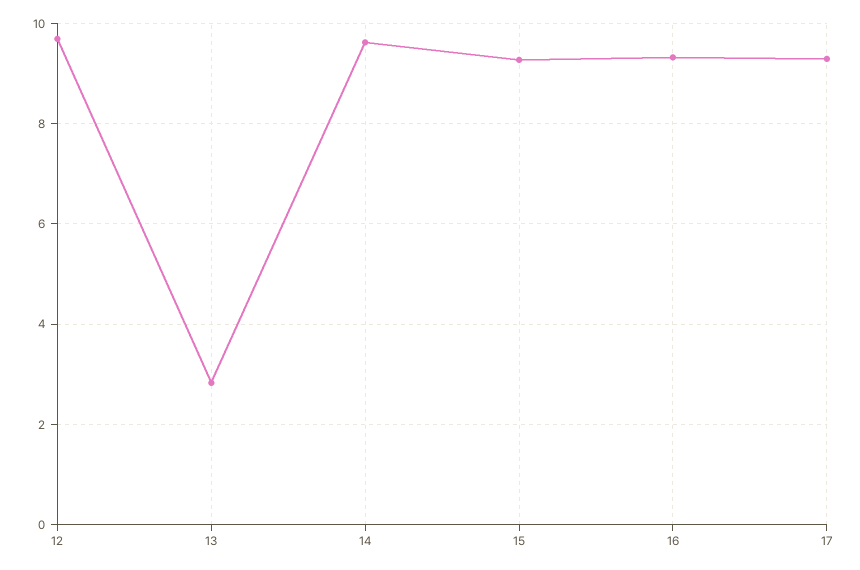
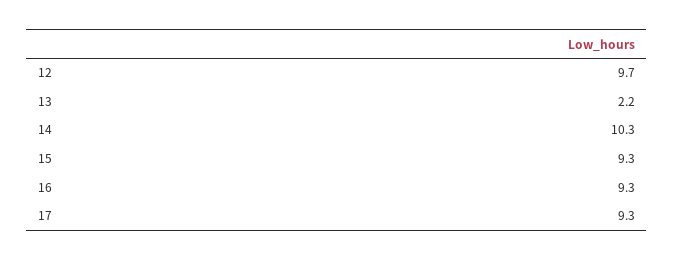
  {
    "12": 9.7,
-   "13": 2.8,
+   "13": 2.2,
-   "14": 9.6,
+   "14": 10.3,
    "15": 9.3,
    "16": 9.3,
    "17": 9.3
  }

